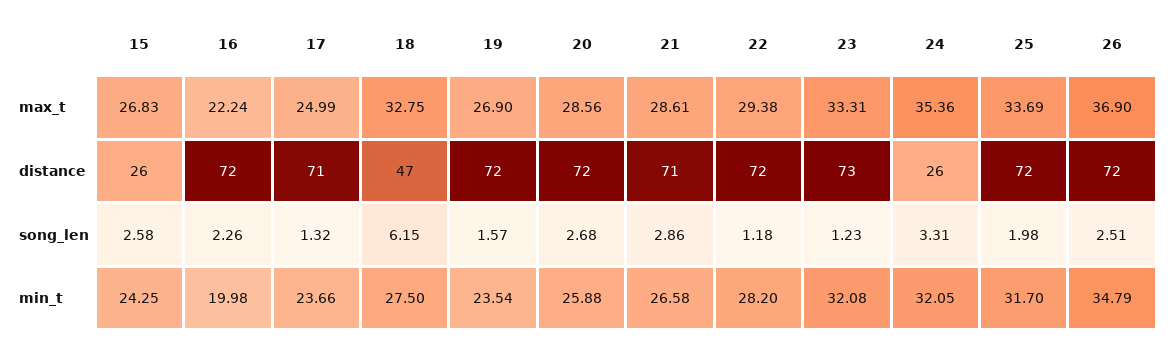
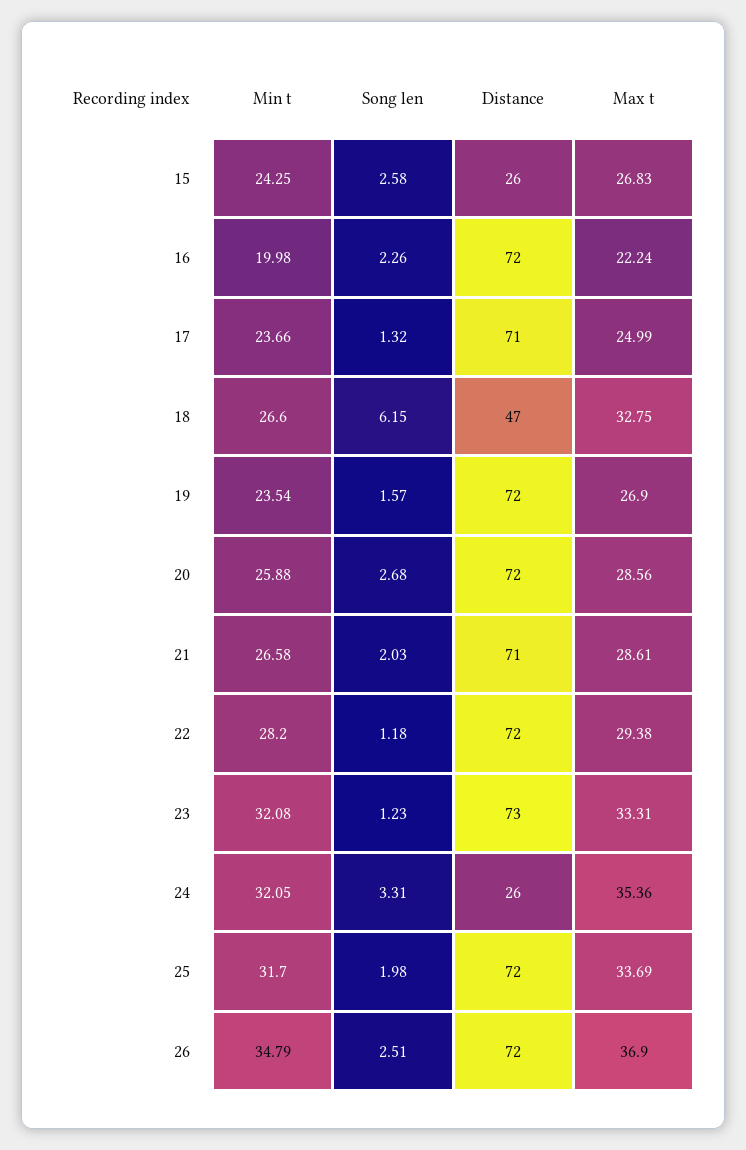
  {
    "15": {
      "max_t": 26.83,
      "distance": 26,
      "song_len": 2.58,
      "min_t": 24.25
    },
    "16": {
      "max_t": 22.24,
      "distance": 72,
      "song_len": 2.26,
      "min_t": 19.98
    },
    "17": {
      "max_t": 24.99,
      "distance": 71,
      "song_len": 1.32,
      "min_t": 23.66
    },
    "18": {
      "max_t": 32.75,
      "distance": 47,
      "song_len": 6.15,
-     "min_t": 27.5
+     "min_t": 26.6
    },
    "19": {
      "max_t": 26.9,
      "distance": 72,
      "song_len": 1.57,
      "min_t": 23.54
    },
    "20": {
      "max_t": 28.56,
      "distance": 72,
      "song_len": 2.68,
      "min_t": 25.88
    },
    "21": {
      "max_t": 28.61,
      "distance": 71,
-     "song_len": 2.86,
+     "song_len": 2.03,
      "min_t": 26.58
    },
    "22": {
      "max_t": 29.38,
      "distance": 72,
      "song_len": 1.18,
      "min_t": 28.2
    },
    "23": {
      "max_t": 33.31,
      "distance": 73,
      "song_len": 1.23,
      "min_t": 32.08
    },
    "24": {
      "max_t": 35.36,
      "distance": 26,
      "song_len": 3.31,
      "min_t": 32.05
    },
    "25": {
      "max_t": 33.69,
      "distance": 72,
      "song_len": 1.98,
      "min_t": 31.7
    },
    "26": {
      "max_t": 36.9,
      "distance": 72,
      "song_len": 2.51,
      "min_t": 34.79
    }
  }

